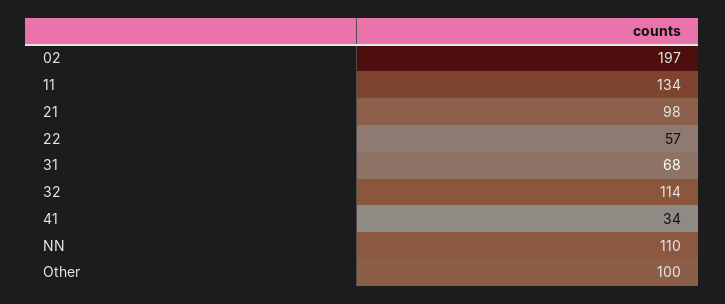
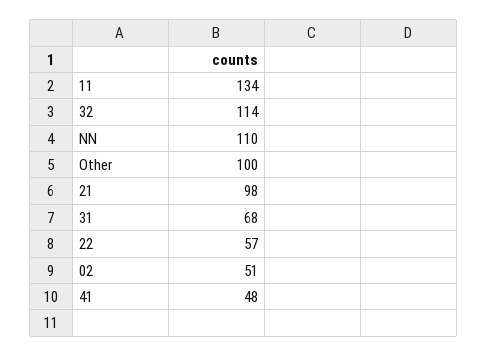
  {
-   "02": 197,
+   "02": 51,
    "11": 134,
    "21": 98,
    "22": 57,
    "31": 68,
    "32": 114,
-   "41": 34,
+   "41": 48,
    "NN": 110,
    "Other": 100
  }

